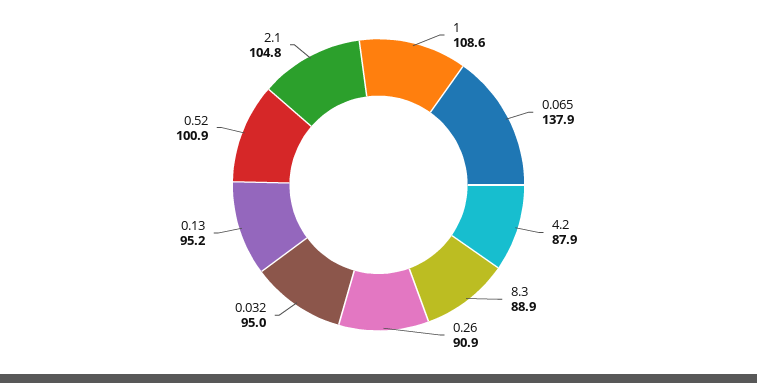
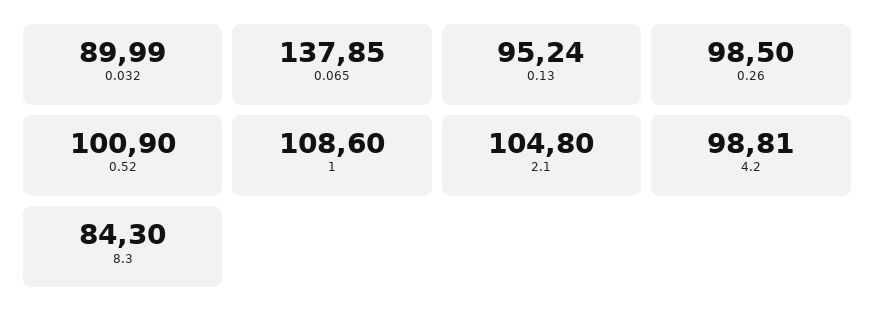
  {
    "1": 108.6,
    "0.065": 137.85,
-   "4.2": 87.9,
+   "4.2": 98.81,
-   "8.3": 88.9,
+   "8.3": 84.3,
-   "0.26": 90.9,
+   "0.26": 98.5,
-   "0.032": 95,
+   "0.032": 89.99,
    "0.13": 95.24,
    "0.52": 100.9,
    "2.1": 104.8
  }

